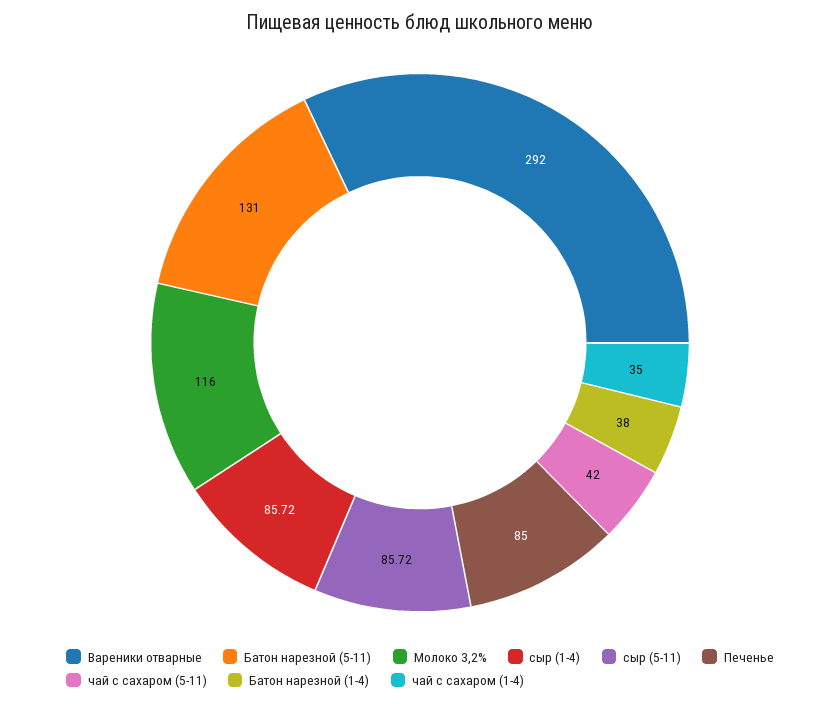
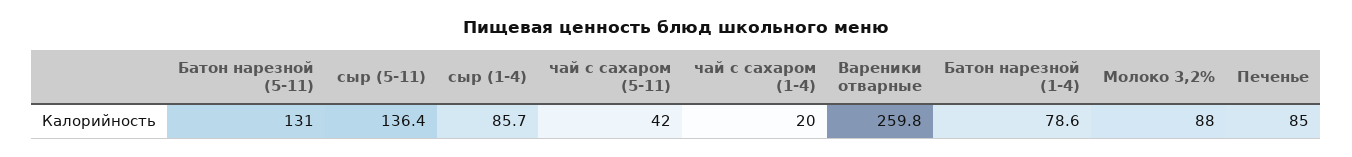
  {
-   "Вареники отварные": 292,
+   "Вареники отварные": 259.8,
    "Батон нарезной (5-11)": 131,
-   "Молоко 3,2%": 116,
+   "Молоко 3,2%": 88,
    "сыр (1-4)": 85.72,
-   "сыр (5-11)": 85.72,
+   "сыр (5-11)": 136.4,
    "Печенье": 85,
    "чай с сахаром (5-11)": 42,
-   "Батон нарезной (1-4)": 38,
+   "Батон нарезной (1-4)": 78.6,
-   "чай с сахаром (1-4)": 35
+   "чай с сахаром (1-4)": 20
  }

